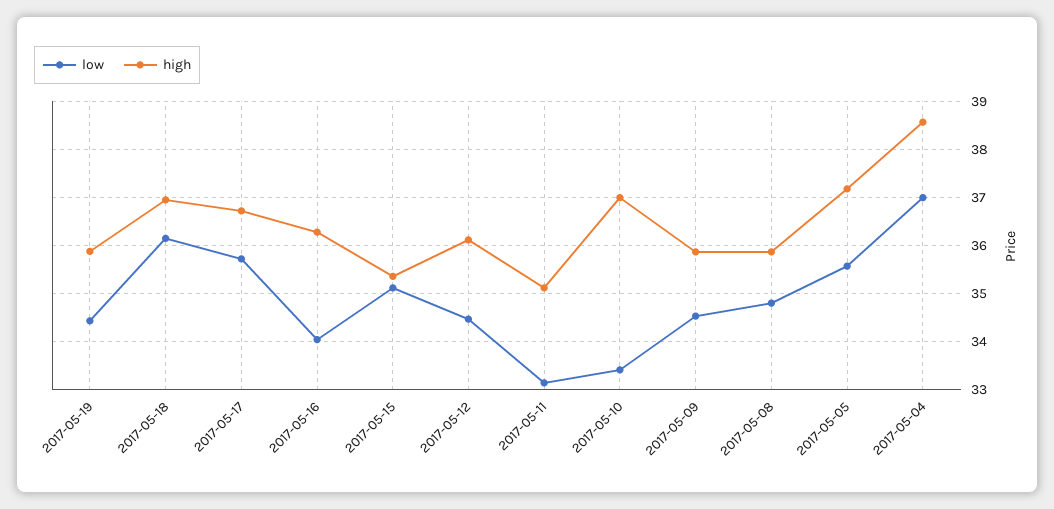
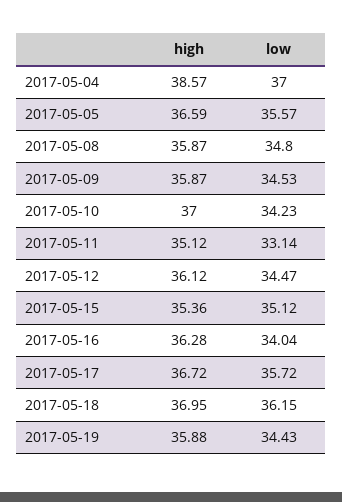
  {
    "low": {
      "2017-05-19": 34.43,
      "2017-05-18": 36.15,
      "2017-05-17": 35.72,
      "2017-05-16": 34.04,
      "2017-05-15": 35.12,
      "2017-05-12": 34.47,
      "2017-05-11": 33.14,
-     "2017-05-10": 33.4,
+     "2017-05-10": 34.23,
      "2017-05-09": 34.53,
      "2017-05-08": 34.8,
      "2017-05-05": 35.57,
      "2017-05-04": 37
    },
    "high": {
      "2017-05-19": 35.88,
      "2017-05-18": 36.95,
      "2017-05-17": 36.72,
      "2017-05-16": 36.28,
      "2017-05-15": 35.36,
      "2017-05-12": 36.12,
      "2017-05-11": 35.12,
      "2017-05-10": 37,
      "2017-05-09": 35.87,
      "2017-05-08": 35.87,
-     "2017-05-05": 37.2,
+     "2017-05-05": 36.59,
      "2017-05-04": 38.57
    }
  }

